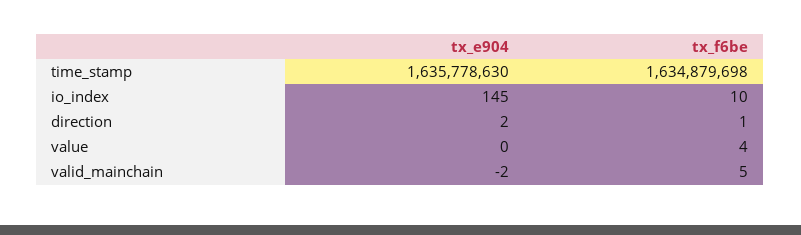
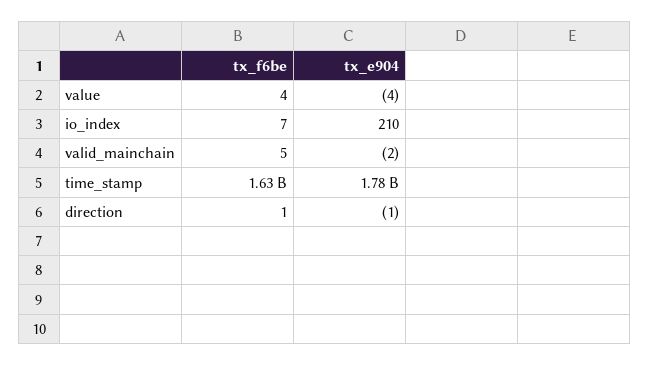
  {
    "tx_e904": {
-     "time_stamp": 1635778630,
+     "time_stamp": 1780000000,
-     "io_index": 145,
+     "io_index": 210,
-     "direction": 2,
+     "direction": -1,
-     "value": 0,
+     "value": -4,
      "valid_mainchain": -2
    },
    "tx_f6be": {
      "time_stamp": 1634879698,
-     "io_index": 10,
+     "io_index": 7,
      "direction": 1,
      "value": 4,
      "valid_mainchain": 5
    }
  }

